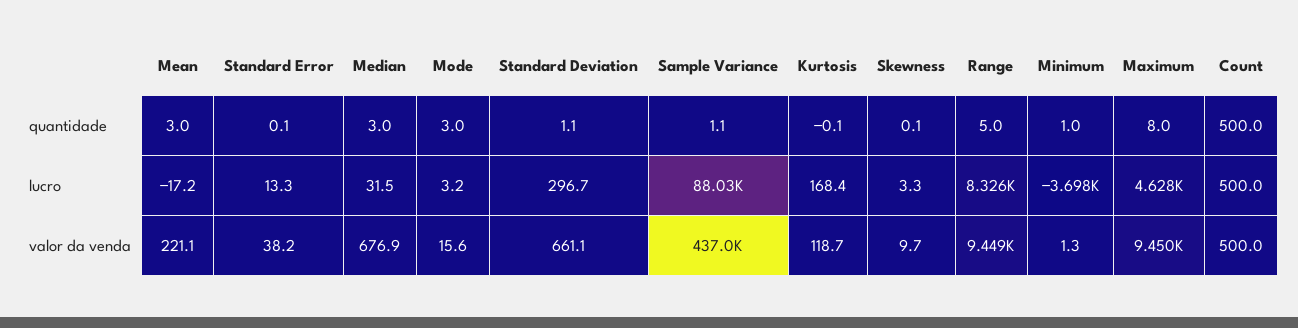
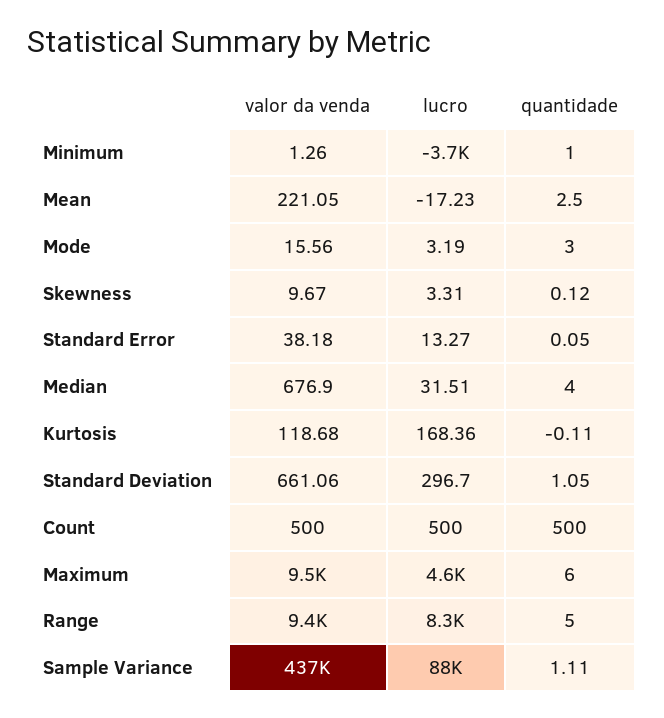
  {
    "Mean": {
-     "quantidade": 3,
+     "quantidade": 2.5,
      "lucro": -17.23,
      "valor da venda": 221.05
    },
    "Standard Error": {
      "quantidade": 0.05,
      "lucro": 13.27,
      "valor da venda": 38.18
    },
    "Median": {
-     "quantidade": 3,
+     "quantidade": 4,
      "lucro": 31.51,
      "valor da venda": 676.9
    },
    "Mode": {
      "quantidade": 3,
      "lucro": 3.19,
      "valor da venda": 15.56
    },
    "Standard Deviation": {
      "quantidade": 1.05,
      "lucro": 296.7,
      "valor da venda": 661.06
    },
    "Sample Variance": {
      "quantidade": 1.11,
      "lucro": 88030,
      "valor da venda": 437000
    },
    "Kurtosis": {
      "quantidade": -0.11,
      "lucro": 168.36,
      "valor da venda": 118.68
    },
    "Skewness": {
      "quantidade": 0.12,
      "lucro": 3.31,
      "valor da venda": 9.67
    },
    "Range": {
      "quantidade": 5,
      "lucro": 8326,
      "valor da venda": 9449
    },
    "Minimum": {
      "quantidade": 1,
      "lucro": -3698,
      "valor da venda": 1.26
    },
    "Maximum": {
-     "quantidade": 8,
+     "quantidade": 6,
      "lucro": 4628,
      "valor da venda": 9450
    },
    "Count": {
      "quantidade": 500,
      "lucro": 500,
      "valor da venda": 500
    }
  }

